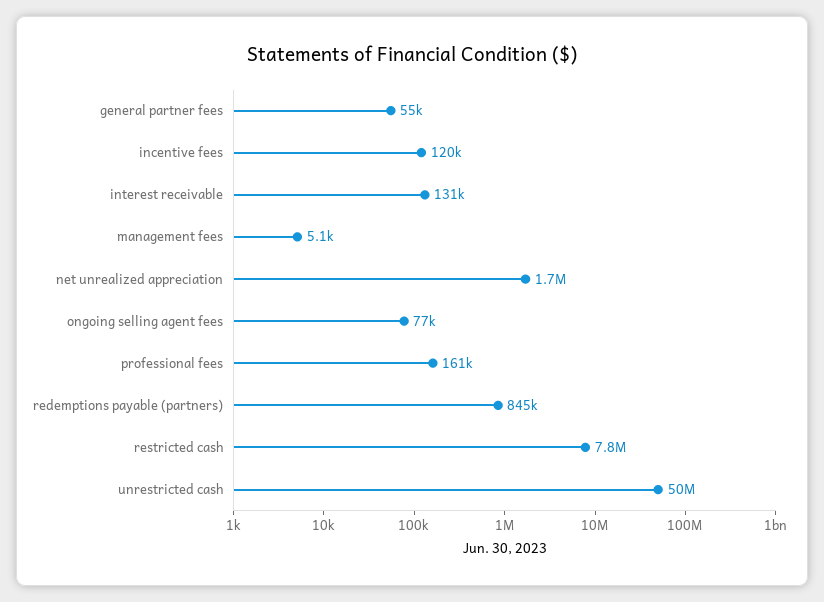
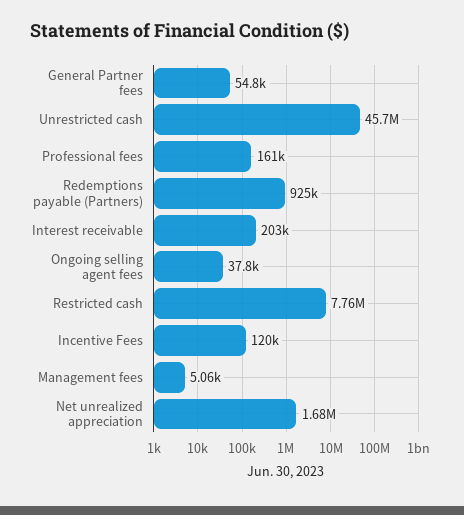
  {
    "general partner fees": 54800,
    "incentive fees": 120000,
-   "interest receivable": 131000,
+   "interest receivable": 203000,
    "management fees": 5060,
    "net unrealized appreciation": 1680000,
-   "ongoing selling agent fees": 77000,
+   "ongoing selling agent fees": 37800,
    "professional fees": 161000,
-   "redemptions payable (partners)": 845000,
+   "redemptions payable (partners)": 925000,
    "restricted cash": 7760000,
-   "unrestricted cash": 50000000
+   "unrestricted cash": 45700000
  }

